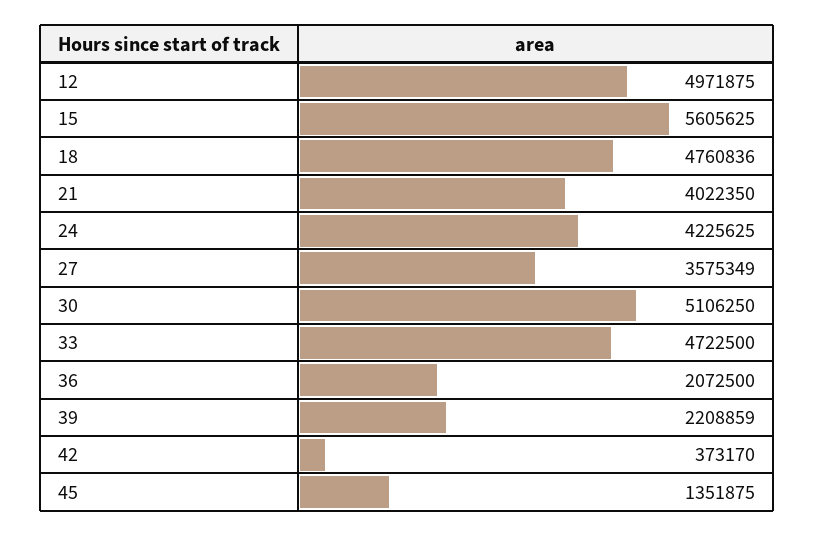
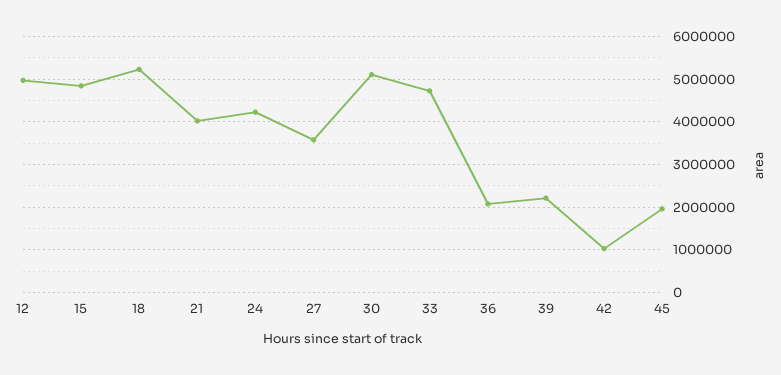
  {
    "12": 4971875,
-   "15": 5605625,
+   "15": 4800000,
-   "18": 4760836,
+   "18": 5200000,
    "21": 4022350,
    "24": 4225625,
    "27": 3575349,
    "30": 5106250,
    "33": 4722500,
    "36": 2072500,
    "39": 2208859,
-   "42": 373170,
+   "42": 1000000,
-   "45": 1351875
+   "45": 2000000
  }

